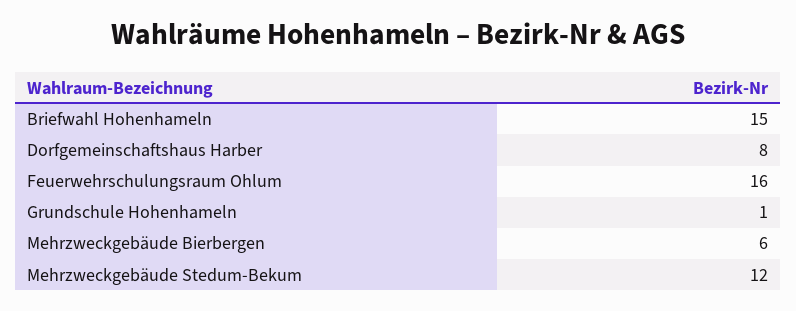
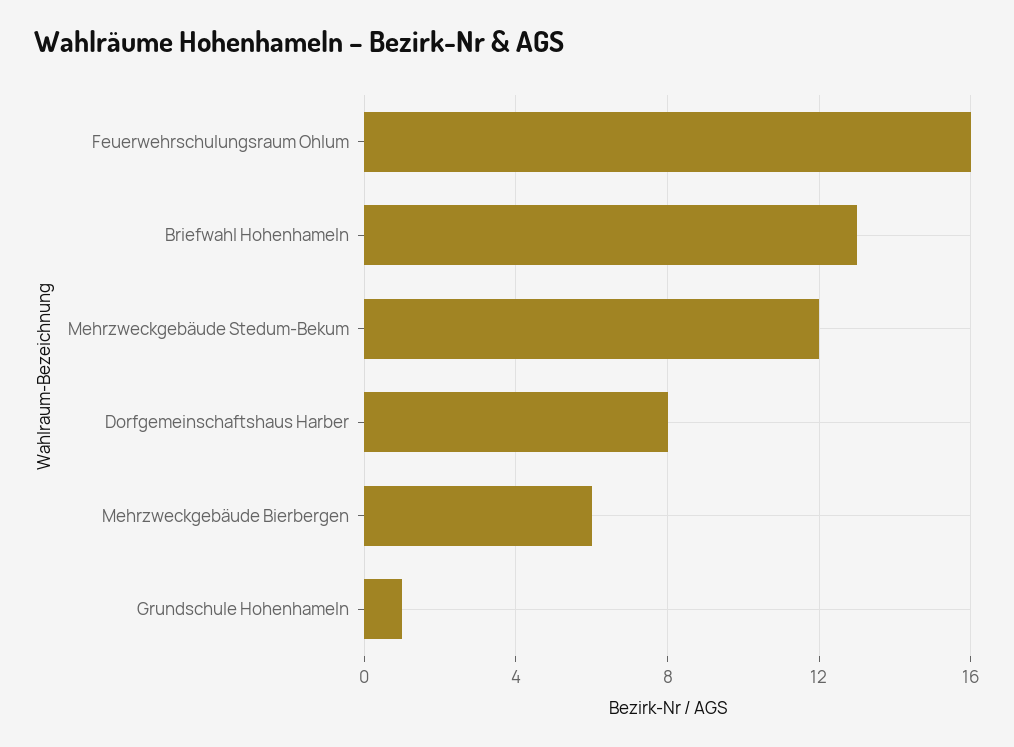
  {
-   "Briefwahl Hohenhameln": 15,
+   "Briefwahl Hohenhameln": 13,
    "Dorfgemeinschaftshaus Harber": 8,
    "Feuerwehrschulungsraum Ohlum": 16,
    "Grundschule Hohenhameln": 1,
    "Mehrzweckgebäude Bierbergen": 6,
    "Mehrzweckgebäude Stedum-Bekum": 12
  }

